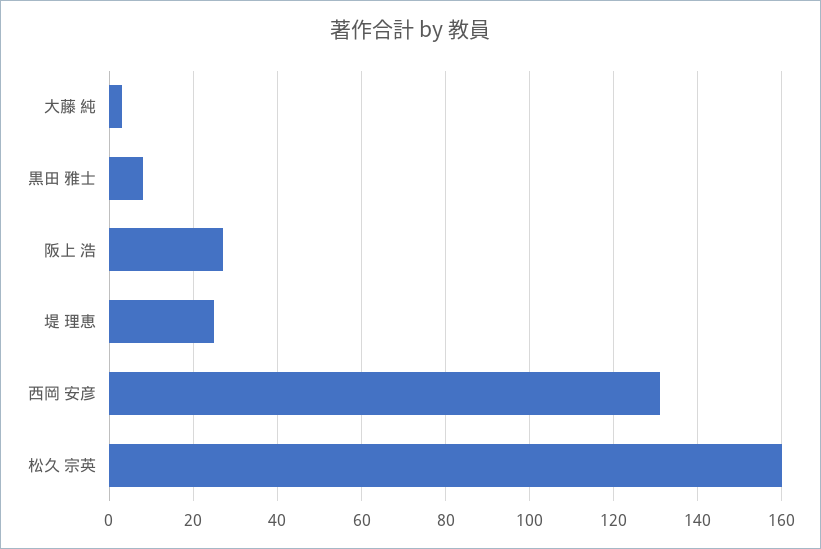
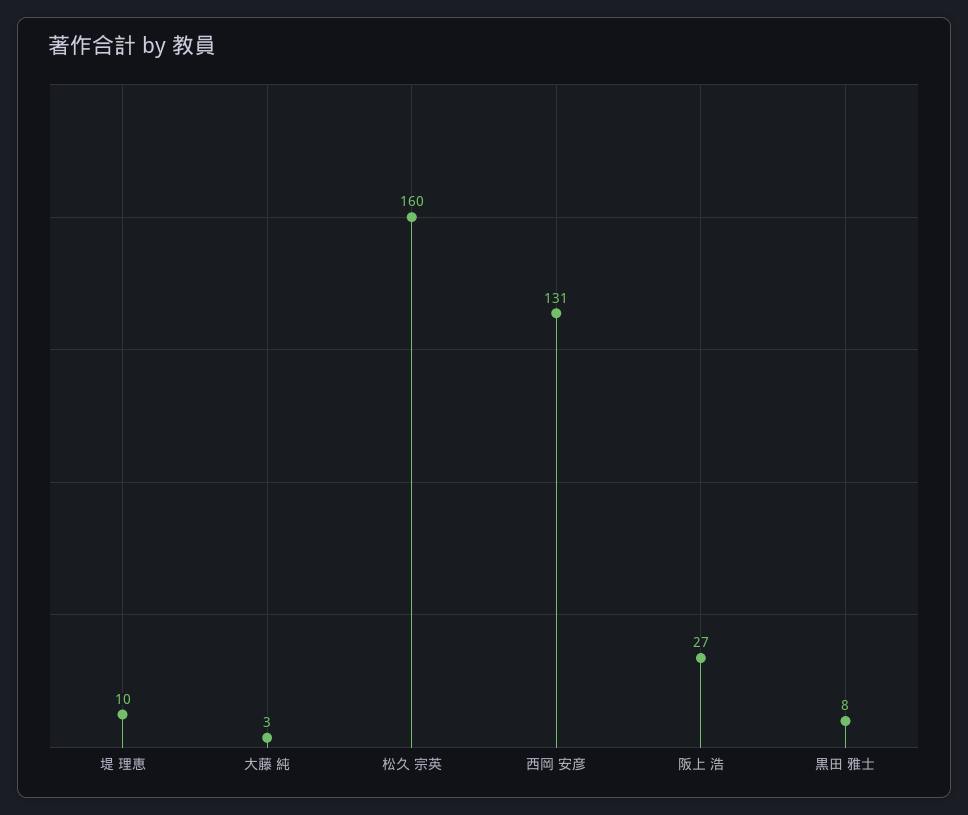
  {
    "大藤 純": 3,
    "黒田 雅士": 8,
    "阪上 浩": 27,
-   "堤 理恵": 25,
+   "堤 理恵": 10,
    "西岡 安彦": 131,
    "松久 宗英": 160
  }

